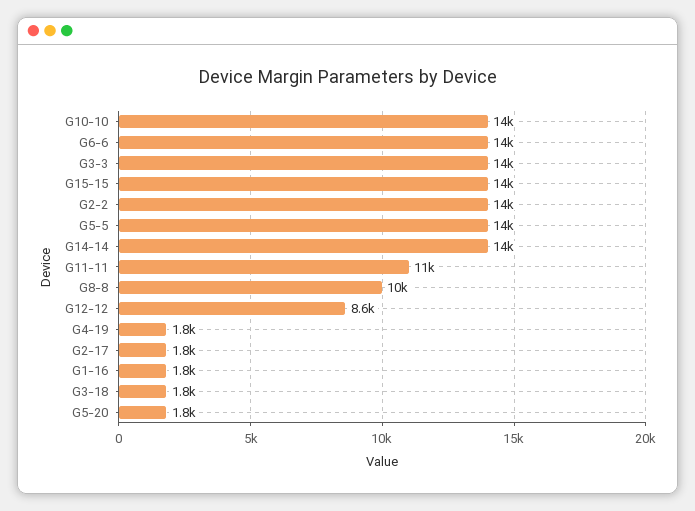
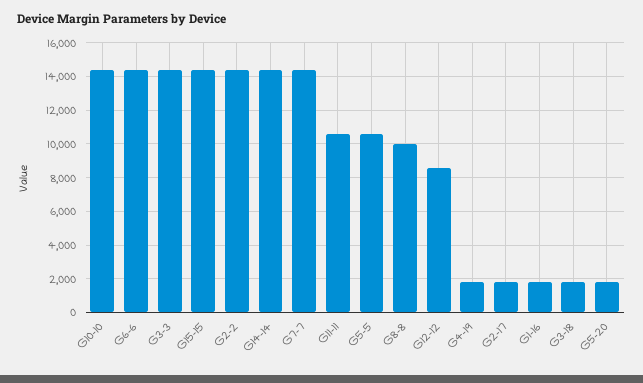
  {
    "G10-10": 14000,
    "G6-6": 14000,
    "G3-3": 14000,
    "G15-15": 14000,
    "G2-2": 14000,
-   "G5-5": 14000,
+   "G5-5": 10500,
    "G14-14": 14000,
    "G11-11": 11000,
    "G8-8": 10000,
    "G12-12": 8600,
    "G4-19": 1800,
    "G2-17": 1800,
    "G1-16": 1800,
    "G3-18": 1800,
-   "G5-20": 1800
+   "G5-20": 1800,
+   "G7-7": 14500
  }

